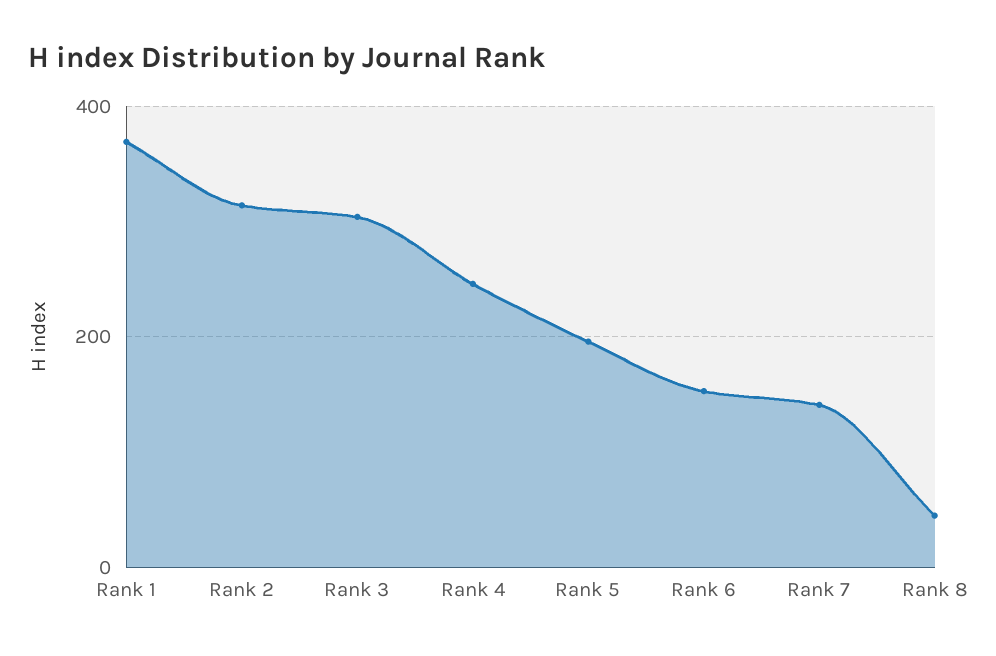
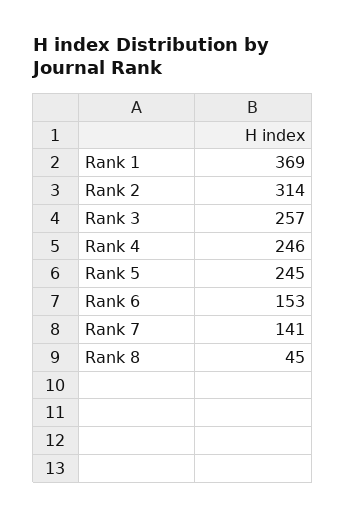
  {
    "Rank 1": 369,
    "Rank 2": 314,
-   "Rank 3": 300,
+   "Rank 3": 257,
    "Rank 4": 246,
-   "Rank 5": 200,
+   "Rank 5": 245,
    "Rank 6": 153,
    "Rank 7": 141,
    "Rank 8": 45
  }

